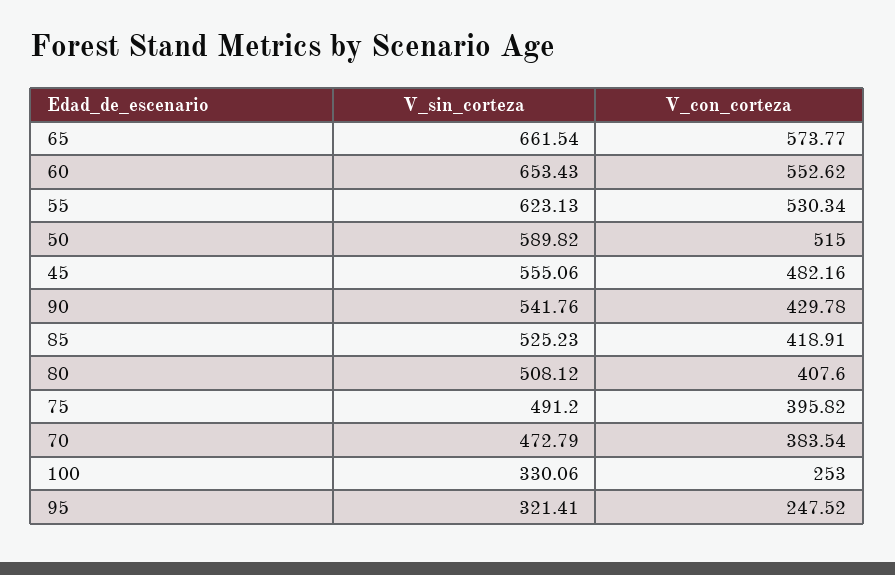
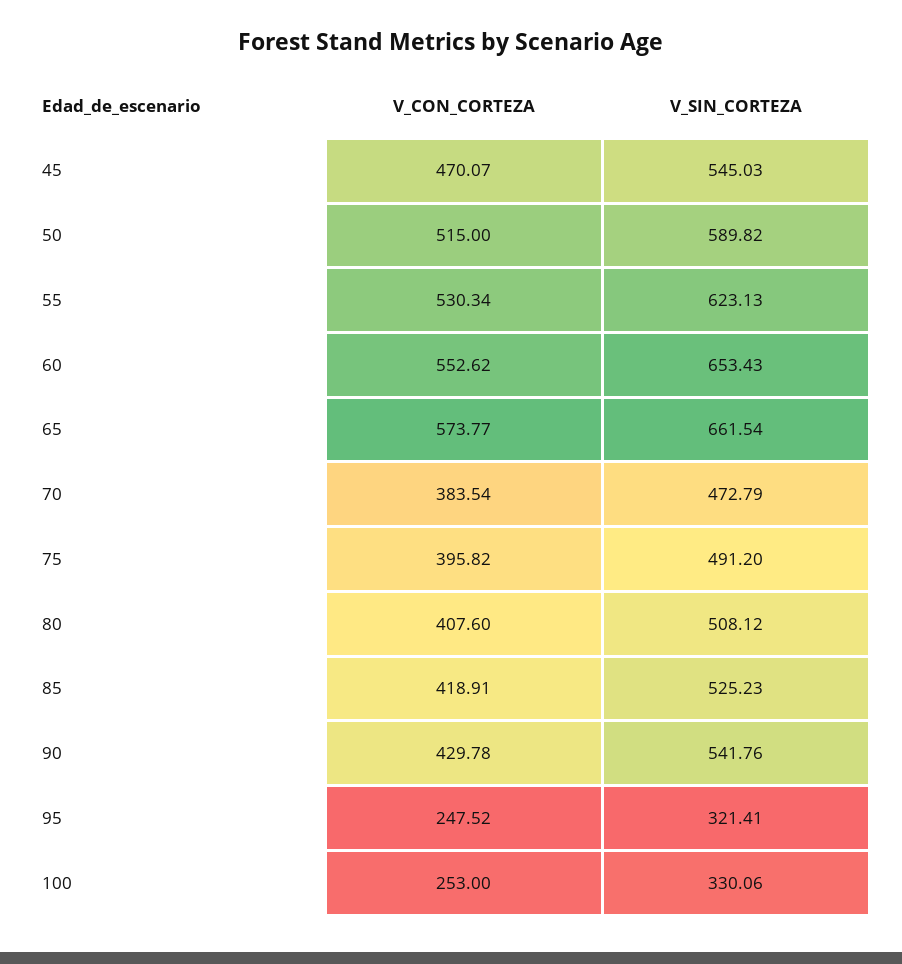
  {
    "V_sin_corteza": {
      "65": 661.54,
      "60": 653.43,
      "55": 623.13,
      "50": 589.82,
-     "45": 555.06,
+     "45": 545.03,
      "90": 541.76,
      "85": 525.23,
      "80": 508.12,
      "75": 491.2,
      "70": 472.79,
      "100": 330.06,
      "95": 321.41
    },
    "V_con_corteza": {
      "65": 573.77,
      "60": 552.62,
      "55": 530.34,
      "50": 515,
-     "45": 482.16,
+     "45": 470.07,
      "90": 429.78,
      "85": 418.91,
      "80": 407.6,
      "75": 395.82,
      "70": 383.54,
      "100": 253,
      "95": 247.52
    }
  }

